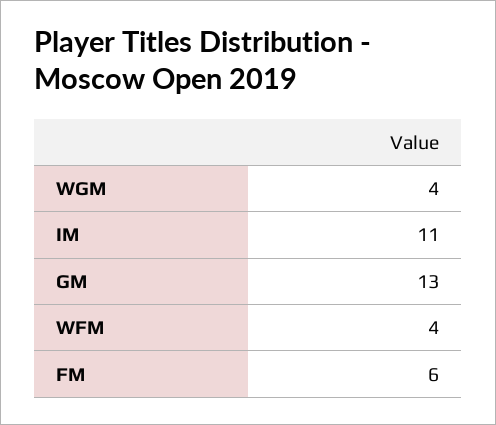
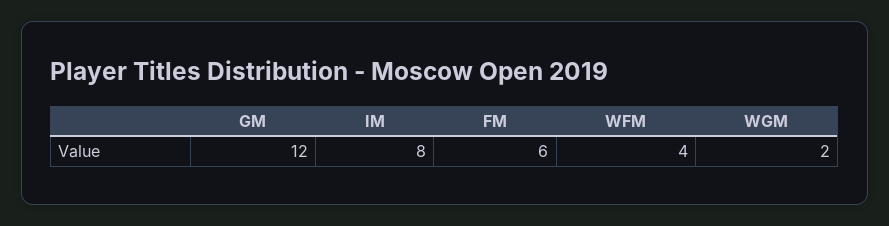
  {
-   "WGM": 4,
+   "WGM": 2,
-   "IM": 11,
+   "IM": 8,
-   "GM": 13,
+   "GM": 12,
    "WFM": 4,
    "FM": 6
  }

